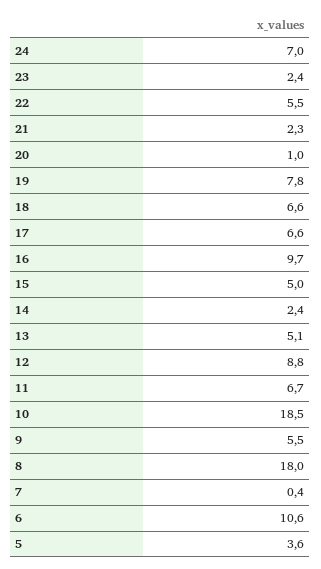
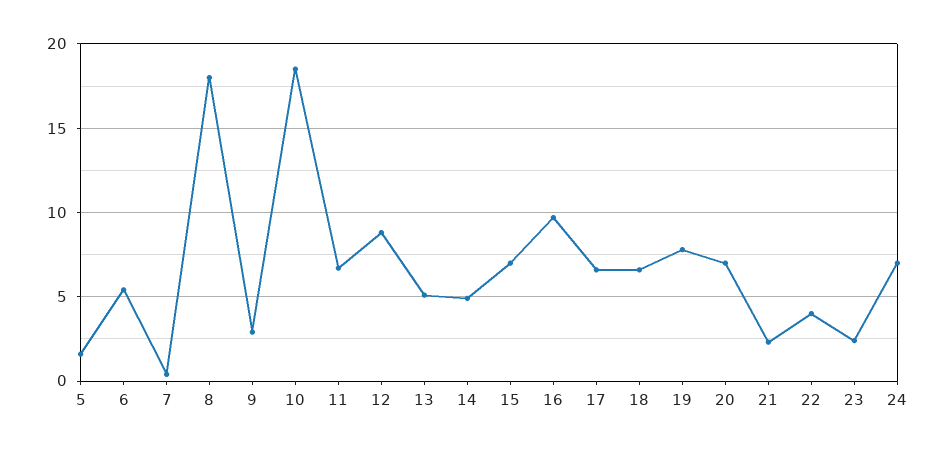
  {
    "24": 7,
    "23": 2.4,
-   "22": 5.5,
+   "22": 4,
    "21": 2.3,
-   "20": 1,
+   "20": 7,
    "19": 7.8,
    "18": 6.6,
    "17": 6.6,
    "16": 9.7,
-   "15": 5,
+   "15": 7,
-   "14": 2.4,
+   "14": 5,
    "13": 5.1,
    "12": 8.8,
    "11": 6.7,
    "10": 18.5,
-   "9": 5.5,
+   "9": 3,
    "8": 18,
    "7": 0.4,
-   "6": 10.6,
+   "6": 5.5,
-   "5": 3.6
+   "5": 1.5
  }

